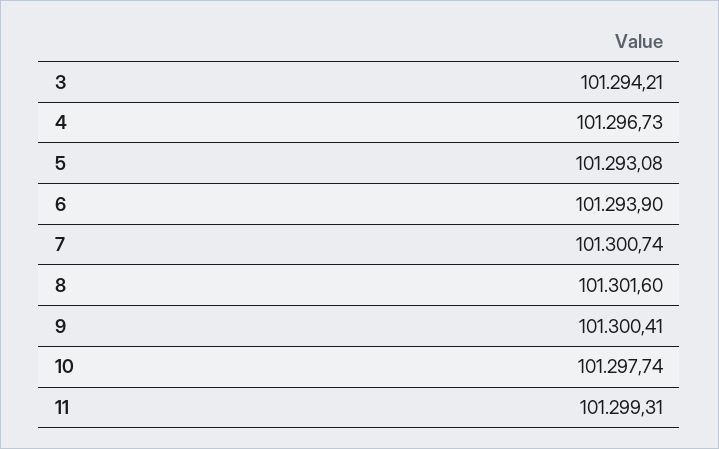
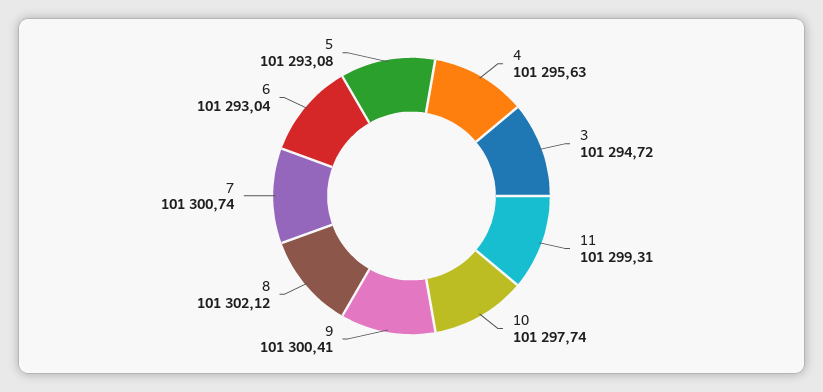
  {
-   "3": 101294.21,
+   "3": 101294.72,
-   "4": 101296.73,
+   "4": 101295.63,
    "5": 101293.08,
-   "6": 101293.9,
+   "6": 101293.04,
    "7": 101300.74,
-   "8": 101301.6,
+   "8": 101302.12,
    "9": 101300.41,
    "10": 101297.74,
    "11": 101299.31
  }

